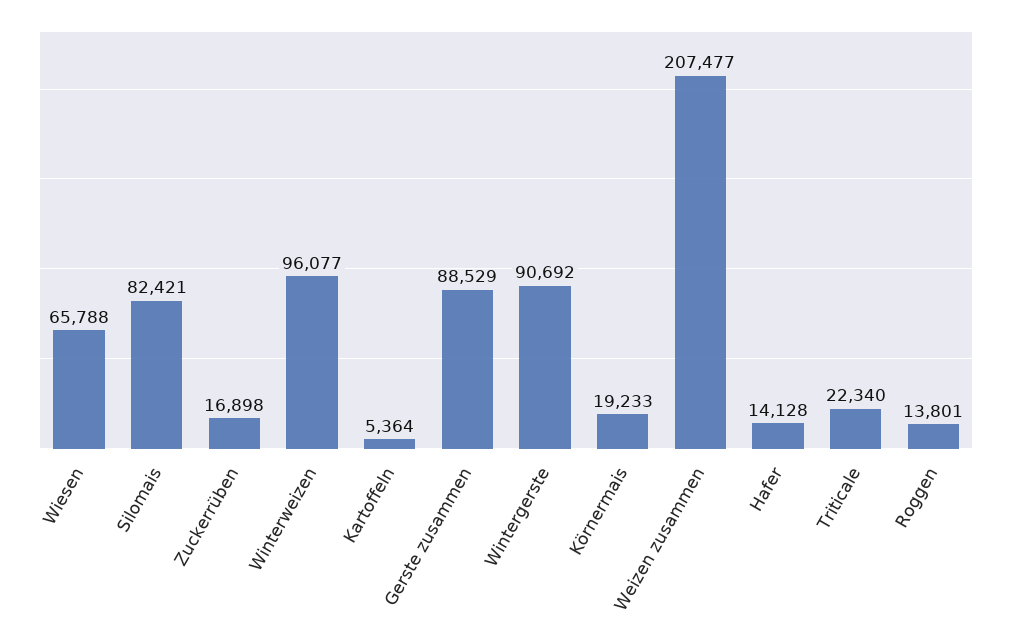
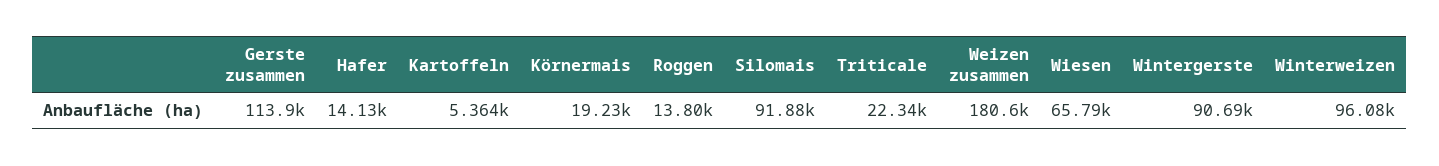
  {
    "Wiesen": 65788,
-   "Silomais": 82421,
+   "Silomais": 91880,
-   "Zuckerrüben": 16898,
    "Winterweizen": 96077,
    "Kartoffeln": 5364,
-   "Gerste zusammen": 88529,
+   "Gerste zusammen": 113900,
    "Wintergerste": 90692,
    "Körnermais": 19233,
-   "Weizen zusammen": 207477,
+   "Weizen zusammen": 180600,
    "Hafer": 14128,
    "Triticale": 22340,
    "Roggen": 13801
  }

